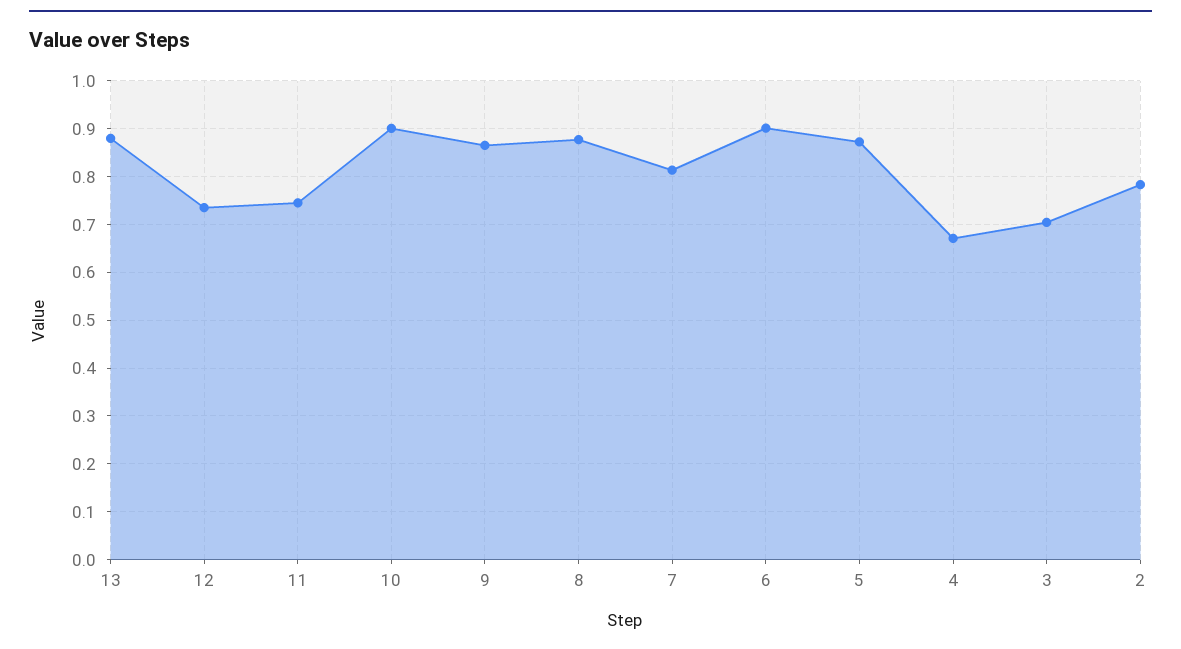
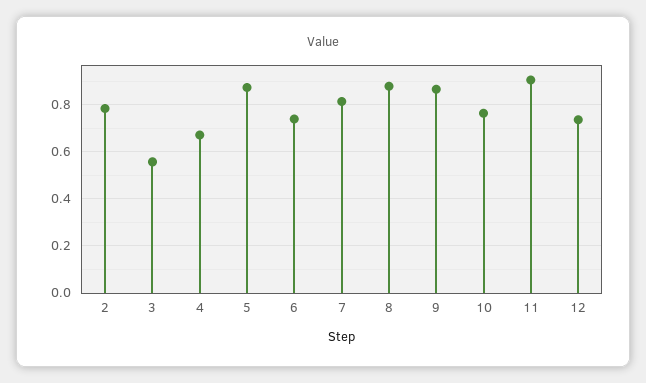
  {
-   "13": 0.88,
    "12": 0.74,
-   "11": 0.74,
+   "11": 0.9,
-   "10": 0.9,
+   "10": 0.75,
    "9": 0.86,
    "8": 0.88,
    "7": 0.82,
-   "6": 0.9,
+   "6": 0.75,
    "5": 0.88,
    "4": 0.68,
-   "3": 0.7,
+   "3": 0.55,
    "2": 0.78
  }

